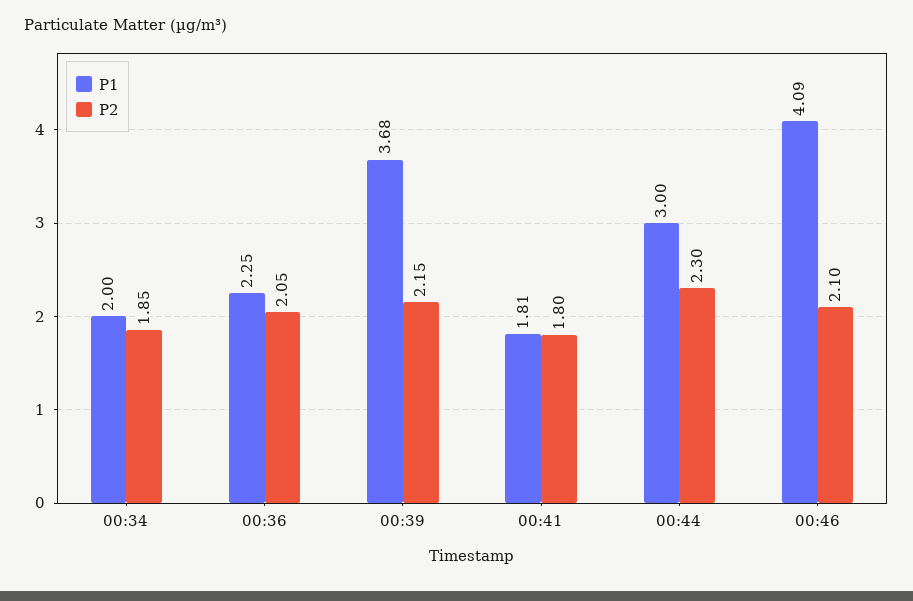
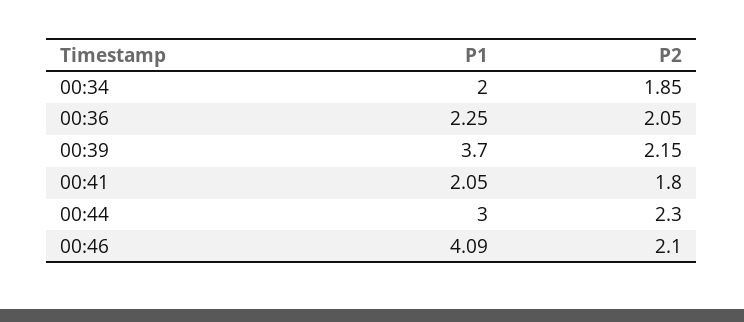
  {
    "P1": {
      "00:34": 2,
      "00:36": 2.25,
-     "00:39": 3.68,
+     "00:39": 3.7,
-     "00:41": 1.81,
+     "00:41": 2.05,
      "00:44": 3,
      "00:46": 4.09
    },
    "P2": {
      "00:34": 1.85,
      "00:36": 2.05,
      "00:39": 2.15,
      "00:41": 1.8,
      "00:44": 2.3,
      "00:46": 2.1
    }
  }

